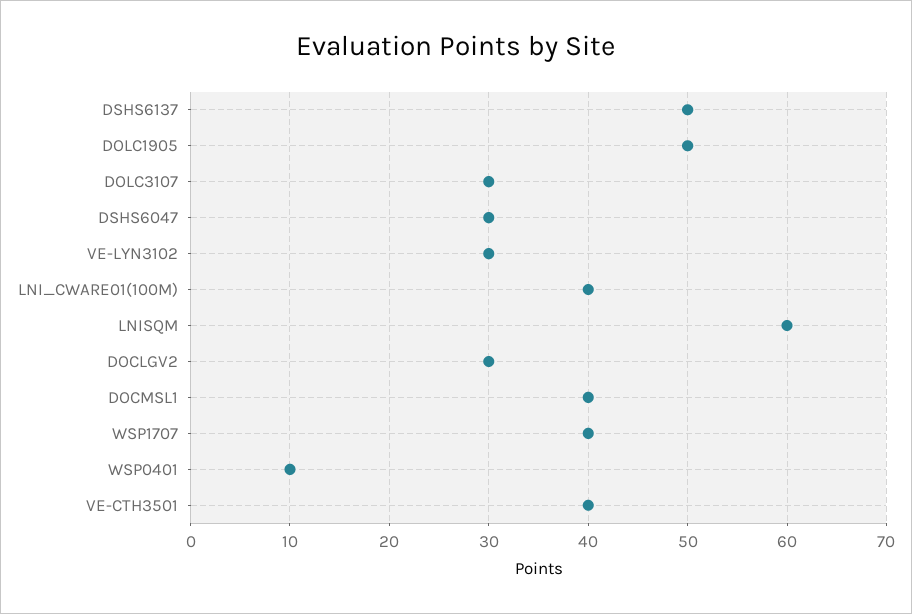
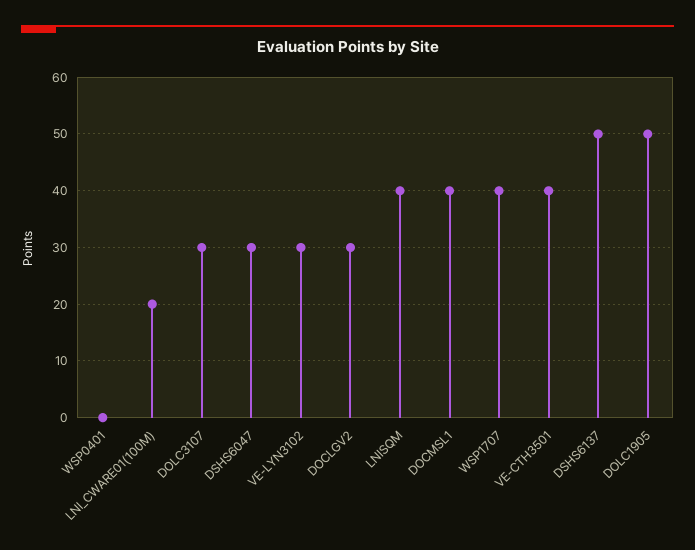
  {
    "DSHS6137": 50,
    "DOLC1905": 50,
    "DOLC3107": 30,
    "DSHS6047": 30,
    "VE-LYN3102": 30,
-   "LNI_CWARE01(100M)": 40,
+   "LNI_CWARE01(100M)": 20,
-   "LNISQM": 60,
+   "LNISQM": 40,
    "DOCLGV2": 30,
    "DOCMSL1": 40,
    "WSP1707": 40,
-   "WSP0401": 10,
+   "WSP0401": 0,
    "VE-CTH3501": 40
  }

